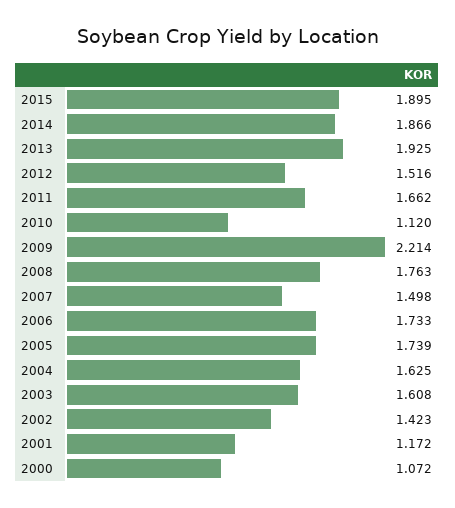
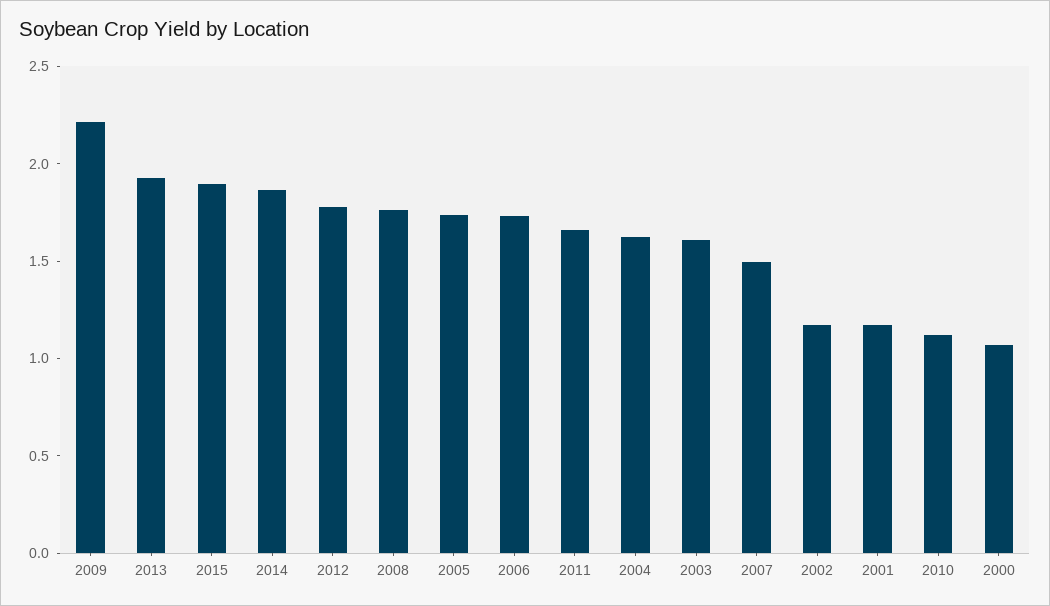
  {
    "2015": 1.895,
    "2014": 1.866,
    "2013": 1.925,
-   "2012": 1.516,
+   "2012": 1.8,
    "2011": 1.662,
    "2010": 1.12,
    "2009": 2.214,
    "2008": 1.763,
    "2007": 1.498,
    "2006": 1.733,
    "2005": 1.739,
    "2004": 1.625,
    "2003": 1.608,
-   "2002": 1.423,
+   "2002": 1.2,
    "2001": 1.172,
    "2000": 1.072
  }

